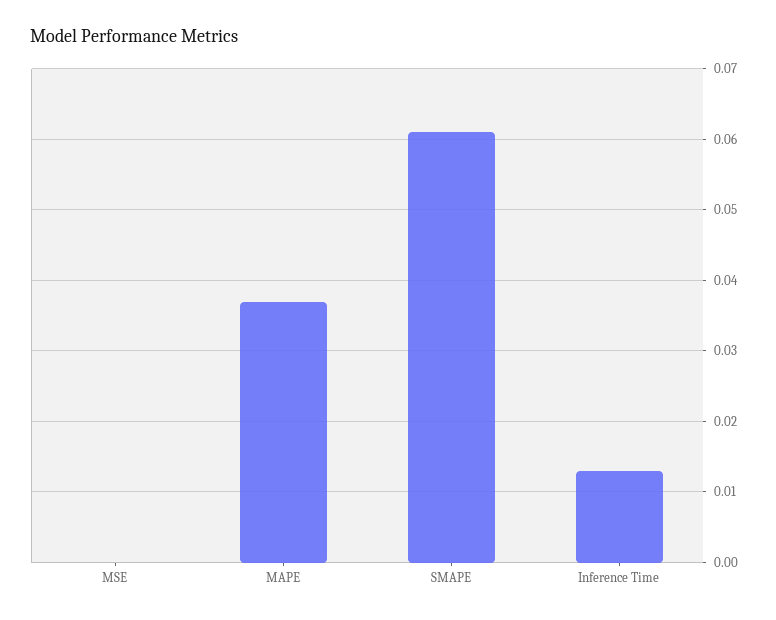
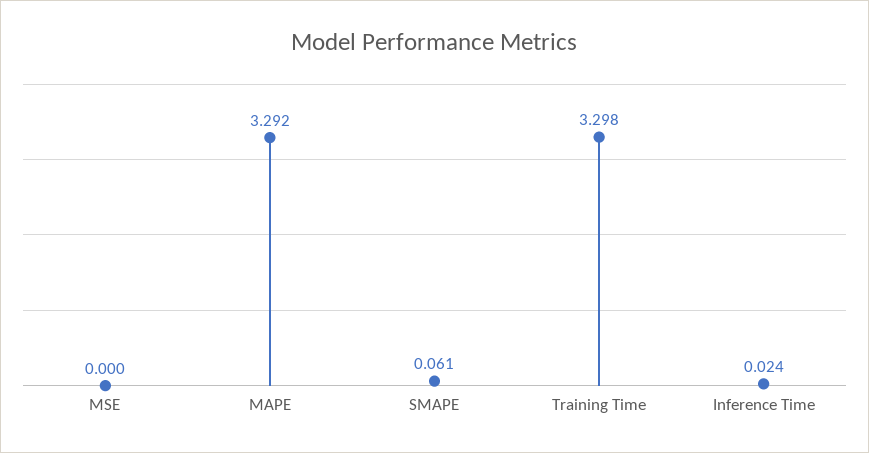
  {
    "MSE": 0,
-   "MAPE": 0.037,
+   "MAPE": 3.292,
    "SMAPE": 0.061,
-   "Inference Time": 0.013
+   "Inference Time": 0.024,
+   "Training Time": 3.298
  }

